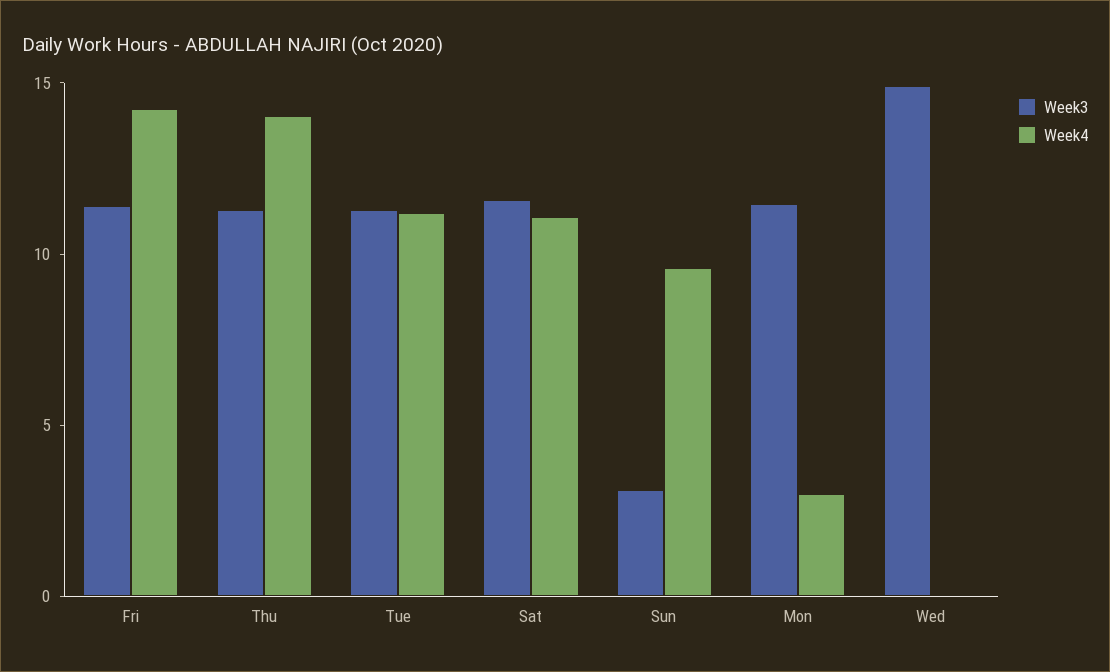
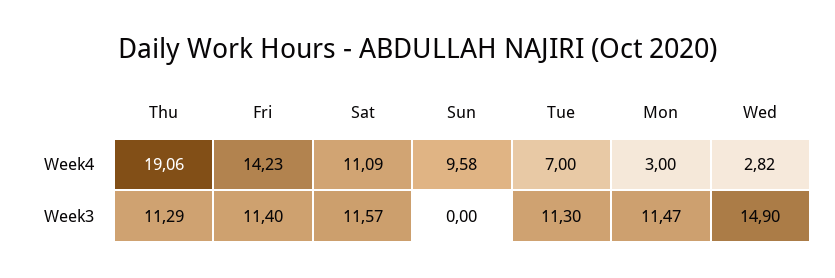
  {
    "Week3": {
      "Fri": 11.4,
      "Thu": 11.29,
      "Tue": 11.3,
      "Sat": 11.57,
-     "Sun": 3,
+     "Sun": 0,
      "Mon": 11.47,
      "Wed": 14.9
    },
    "Week4": {
      "Fri": 14.23,
-     "Thu": 14,
+     "Thu": 19.06,
-     "Tue": 11,
+     "Tue": 7,
      "Sat": 11.09,
      "Sun": 9.58,
      "Mon": 3,
-     "Wed": 0
+     "Wed": 2.82
    }
  }

